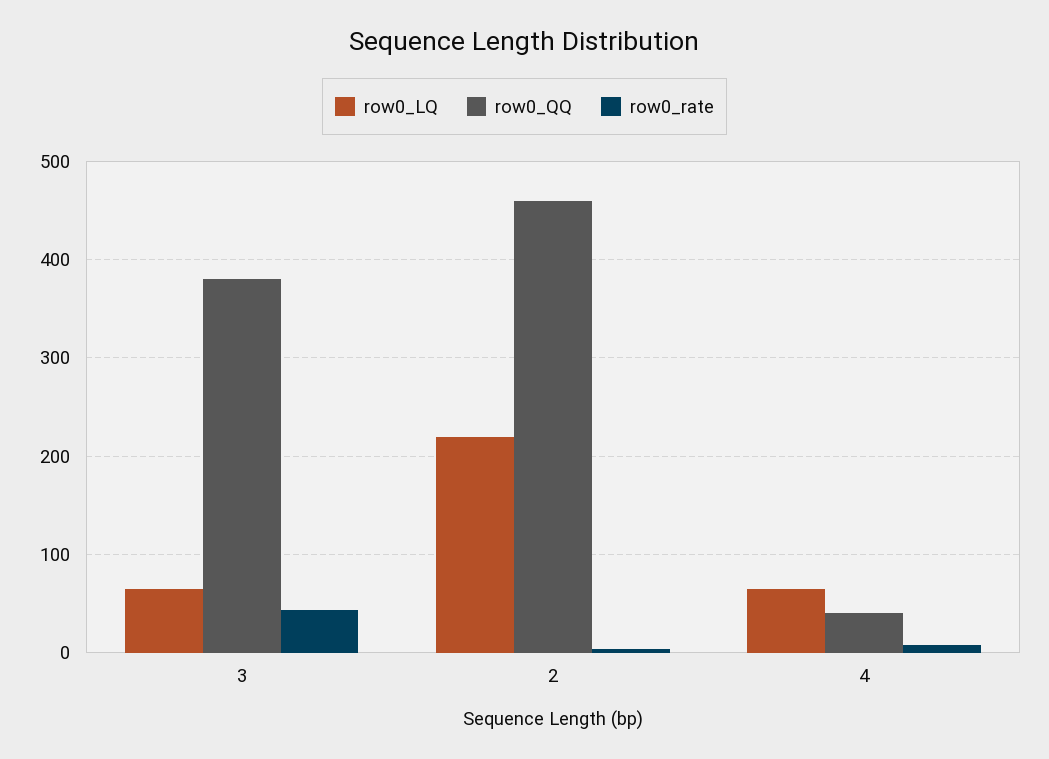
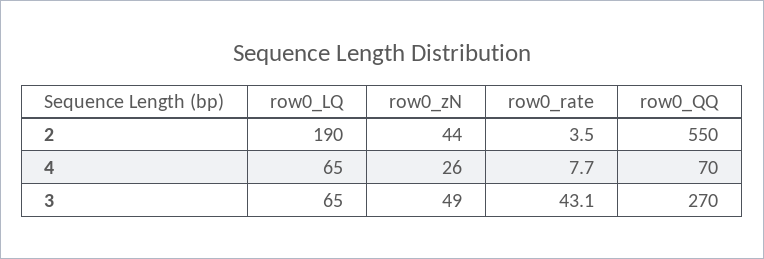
  {
    "row0_LQ": {
      "3": 65,
-     "2": 220,
+     "2": 190,
      "4": 65
    },
    "row0_QQ": {
-     "3": 380,
+     "3": 270,
-     "2": 460,
+     "2": 550,
-     "4": 40
+     "4": 70
    },
    "row0_rate": {
      "3": 43.1,
      "2": 3.5,
      "4": 7.7
-   }
+   },
+   "row0_zN": {
+     "2": 44,
+     "4": 26,
+     "3": 49
+   }
  }

